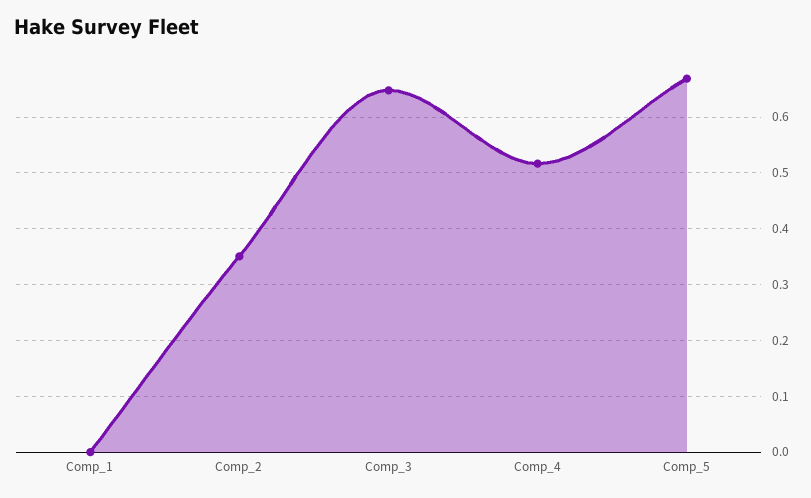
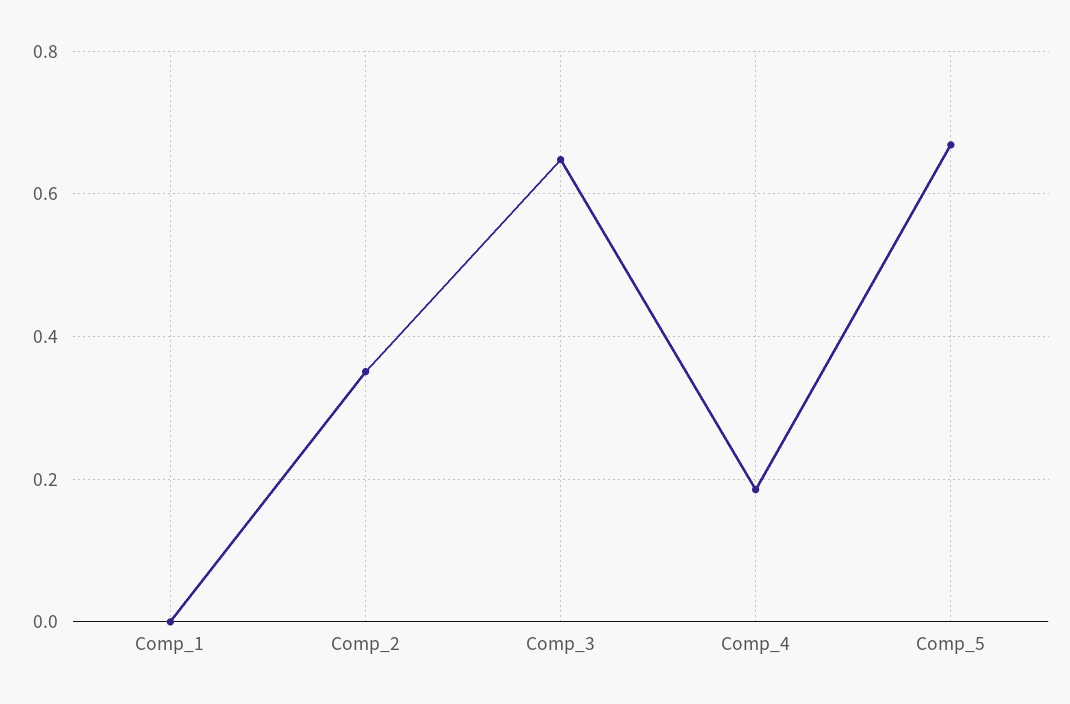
  {
    "Comp_1": 0,
    "Comp_2": 0.36,
    "Comp_3": 0.64,
-   "Comp_4": 0.52,
+   "Comp_4": 0.18,
    "Comp_5": 0.66
  }

